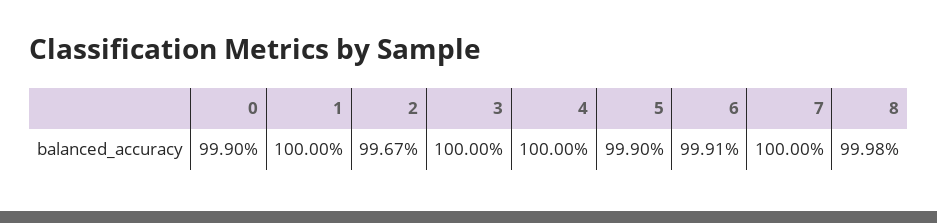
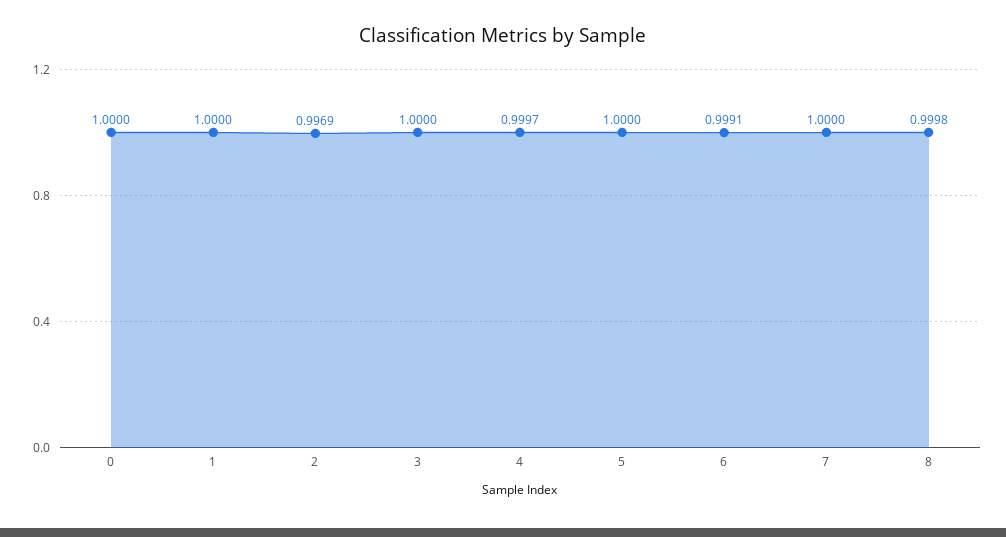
  {
-   "0": 0.999,
+   "0": 1,
    "1": 1,
-   "2": 0.9967,
+   "2": 0.9969,
    "3": 1,
-   "4": 1,
+   "4": 0.9997,
-   "5": 0.999,
+   "5": 1,
    "6": 0.9991,
    "7": 1,
    "8": 0.9998
  }

